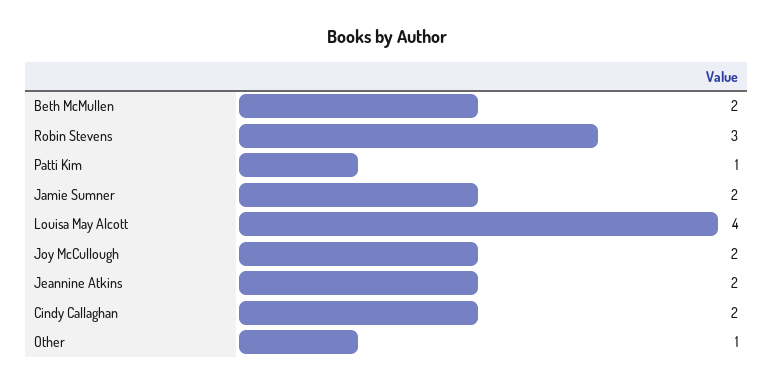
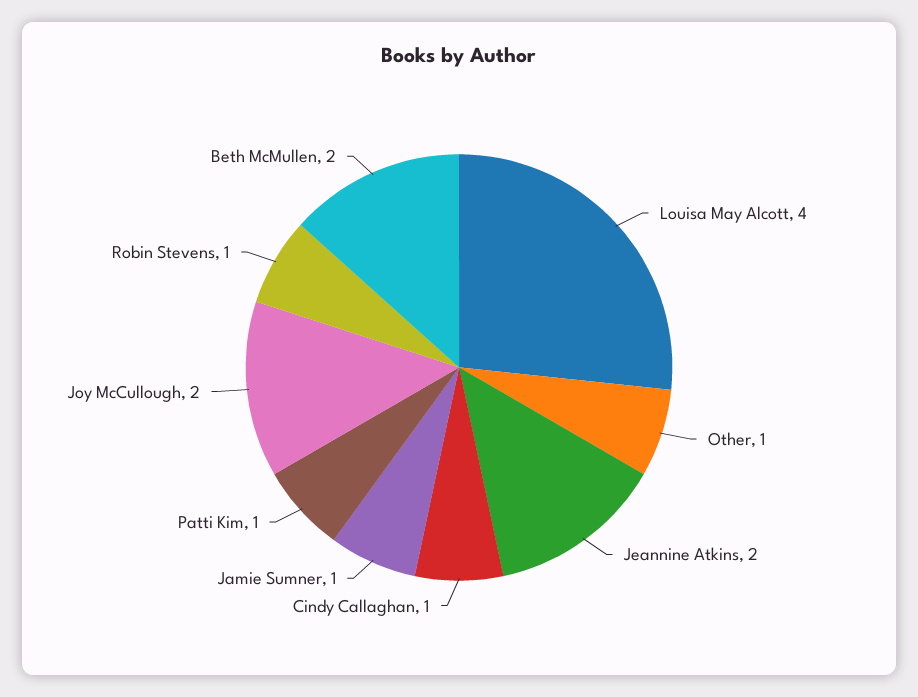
  {
    "Beth McMullen": 2,
-   "Robin Stevens": 3,
+   "Robin Stevens": 1,
    "Patti Kim": 1,
-   "Jamie Sumner": 2,
+   "Jamie Sumner": 1,
    "Louisa May Alcott": 4,
    "Joy McCullough": 2,
    "Jeannine Atkins": 2,
-   "Cindy Callaghan": 2,
+   "Cindy Callaghan": 1,
    "Other": 1
  }

